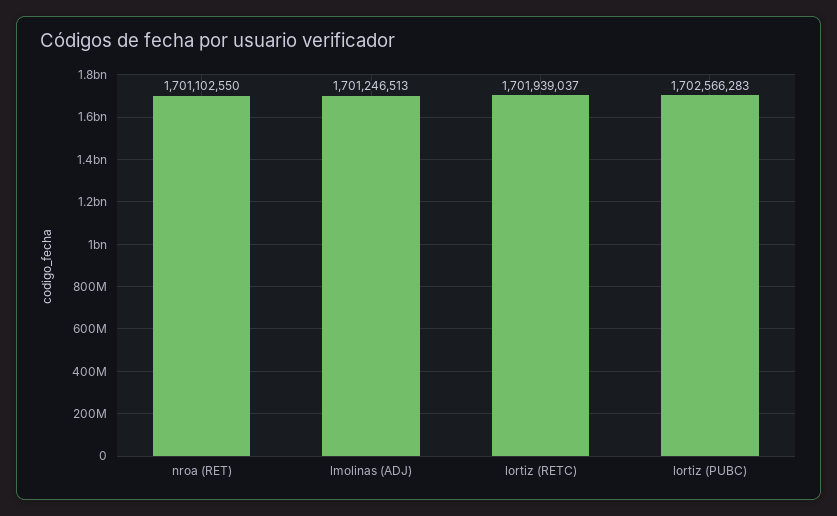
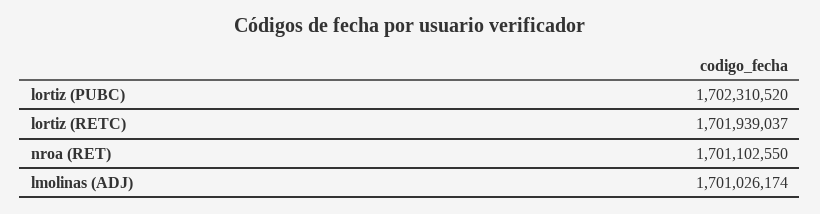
  {
    "nroa (RET)": 1701102550,
-   "lmolinas (ADJ)": 1701246513,
+   "lmolinas (ADJ)": 1701026174,
    "lortiz (RETC)": 1701939037,
-   "lortiz (PUBC)": 1702566283
+   "lortiz (PUBC)": 1702310520
  }

